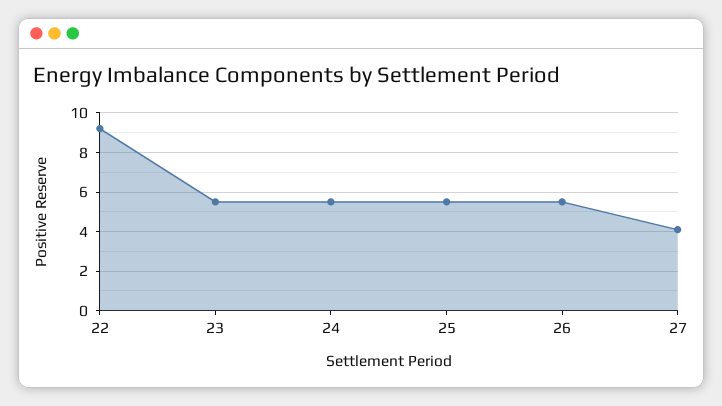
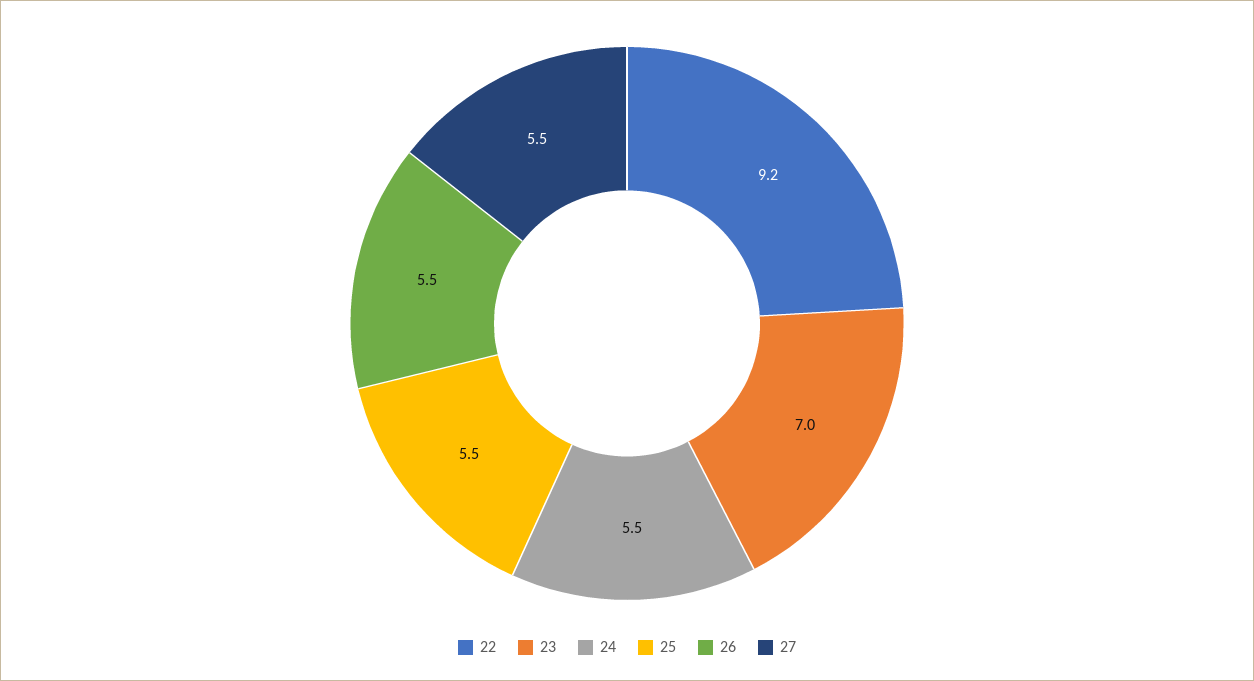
  {
    "22": 9.2,
-   "23": 5.5,
+   "23": 7,
    "24": 5.5,
    "25": 5.5,
    "26": 5.5,
-   "27": 4
+   "27": 5.5
  }

